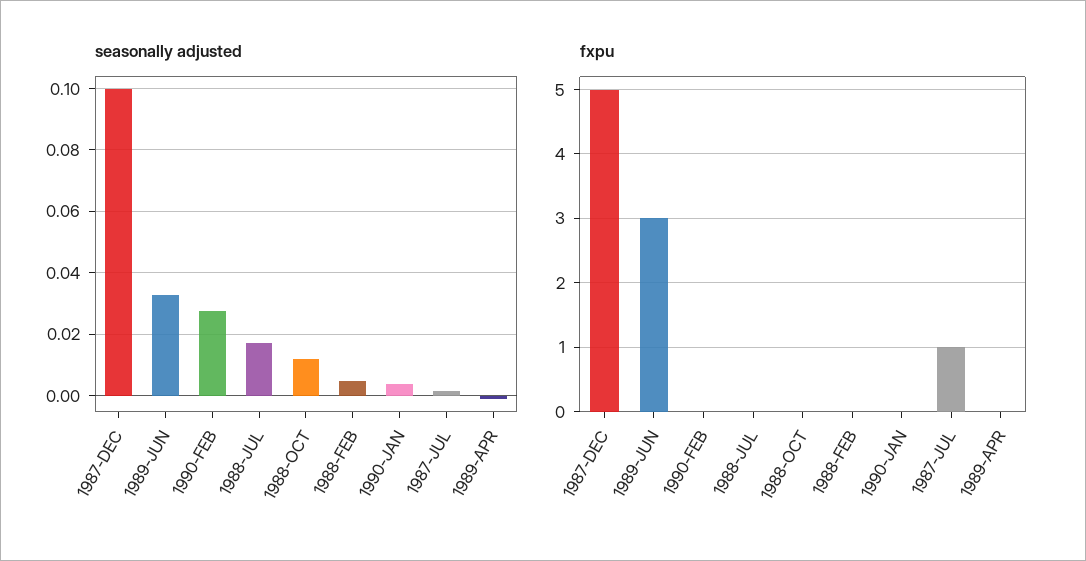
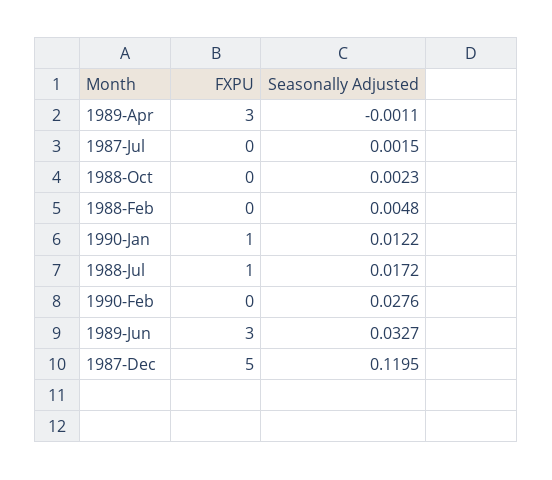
  {
    "seasonally adjusted": {
-     "1987-DEC": 0.1,
+     "1987-DEC": 0.1195,
      "1989-JUN": 0.0327,
      "1990-FEB": 0.0276,
      "1988-JUL": 0.0172,
-     "1988-OCT": 0.012,
+     "1988-OCT": 0.0023,
      "1988-FEB": 0.0048,
-     "1990-JAN": 0.004,
+     "1990-JAN": 0.0122,
      "1987-JUL": 0.0015,
      "1989-APR": -0.0011
    },
    "fxpu": {
      "1987-DEC": 5,
      "1989-JUN": 3,
      "1990-FEB": 0,
-     "1988-JUL": 0,
+     "1988-JUL": 1,
      "1988-OCT": 0,
      "1988-FEB": 0,
-     "1990-JAN": 0,
+     "1990-JAN": 1,
-     "1987-JUL": 1,
+     "1987-JUL": 0,
-     "1989-APR": 0
+     "1989-APR": 3
    }
  }

